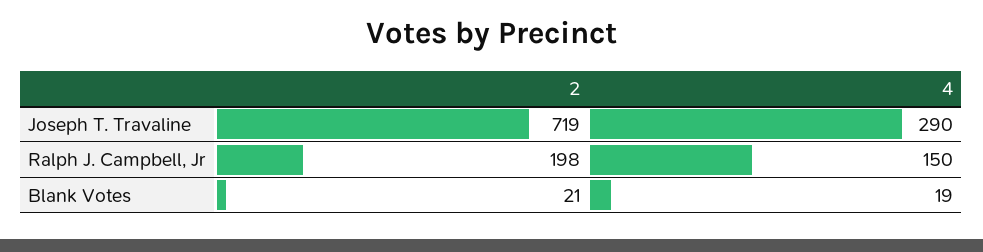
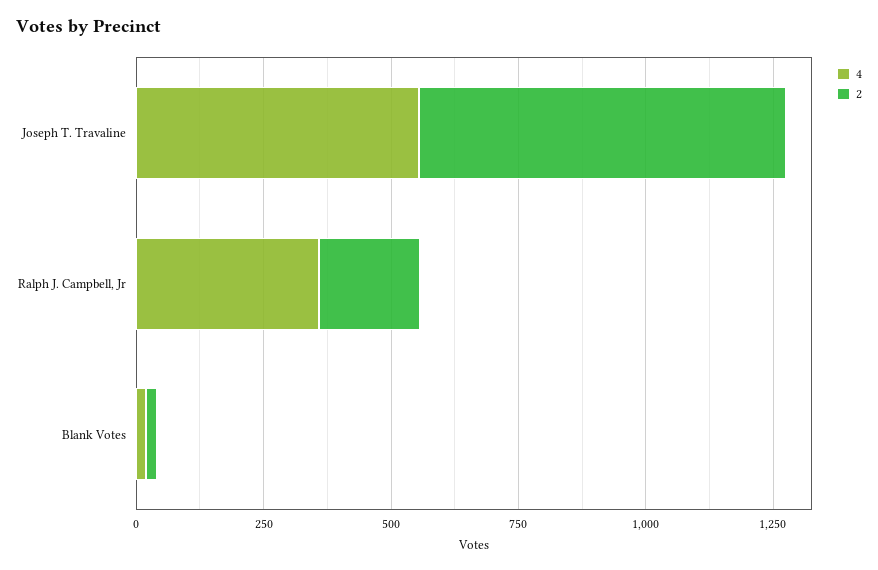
  {
    "2": {
      "Joseph T. Travaline": 719,
      "Ralph J. Campbell, Jr": 198,
      "Blank Votes": 21
    },
    "4": {
-     "Joseph T. Travaline": 290,
+     "Joseph T. Travaline": 550,
-     "Ralph J. Campbell, Jr": 150,
+     "Ralph J. Campbell, Jr": 350,
      "Blank Votes": 19
    }
  }

